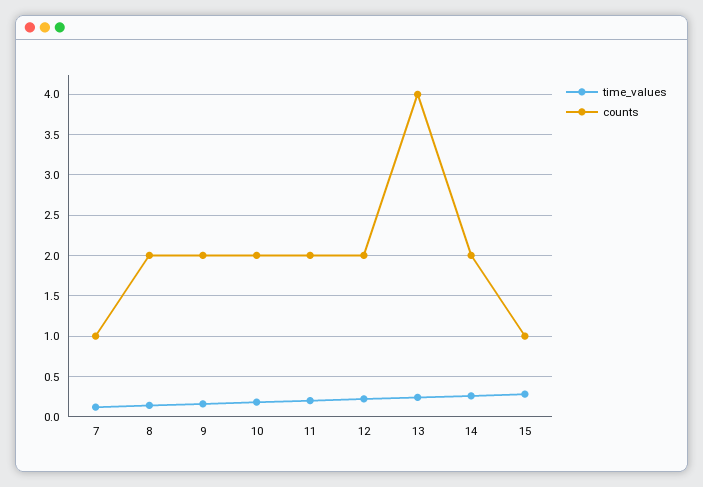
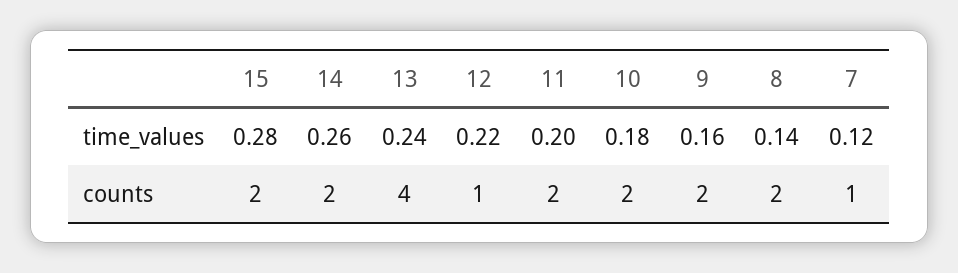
  {
    "time_values": {
      "7": 0.12,
      "8": 0.14,
      "9": 0.16,
      "10": 0.18,
      "11": 0.2,
      "12": 0.22,
      "13": 0.24,
      "14": 0.26,
      "15": 0.28
    },
    "counts": {
      "7": 1,
      "8": 2,
      "9": 2,
      "10": 2,
      "11": 2,
-     "12": 2,
+     "12": 1,
      "13": 4,
      "14": 2,
-     "15": 1
+     "15": 2
    }
  }

